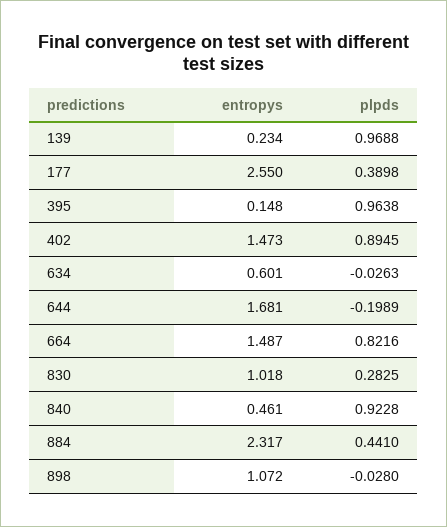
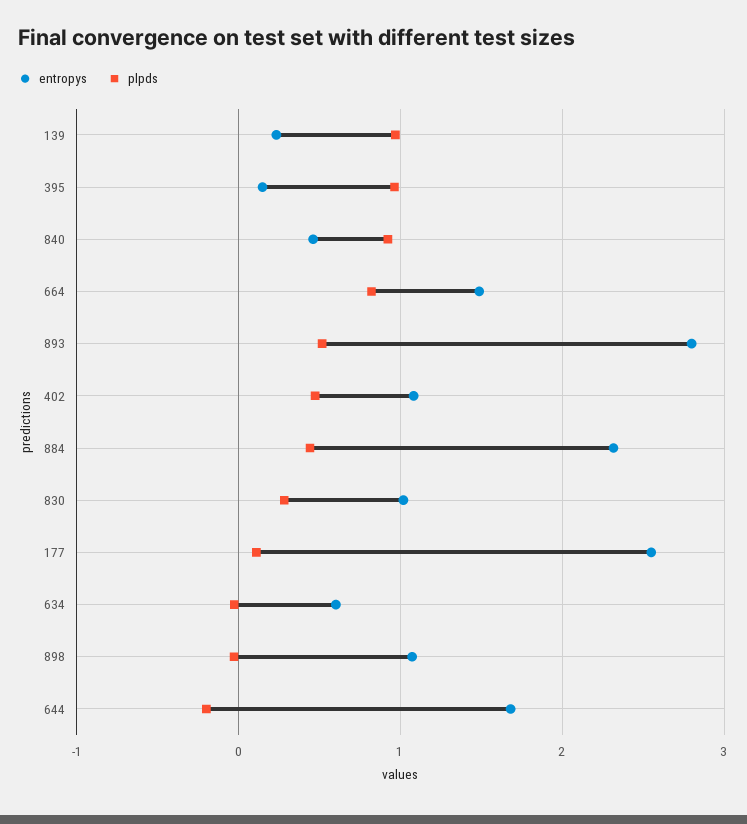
  {
    "entropys": {
      "139": 0.234,
      "177": 2.55,
      "395": 0.148,
-     "402": 1.473,
+     "402": 1.1,
      "634": 0.601,
      "644": 1.681,
      "664": 1.487,
      "830": 1.018,
      "840": 0.461,
      "884": 2.317,
-     "898": 1.072
+     "898": 1.072,
+     "893": 2.8
    },
    "plpds": {
      "139": 0.9688,
-     "177": 0.3898,
+     "177": 0.1,
      "395": 0.9638,
-     "402": 0.8945,
+     "402": 0.5,
      "634": -0.0263,
      "644": -0.1989,
      "664": 0.8216,
      "830": 0.2825,
      "840": 0.9228,
      "884": 0.441,
-     "898": -0.028
+     "898": -0.028,
+     "893": 0.5
    }
  }

